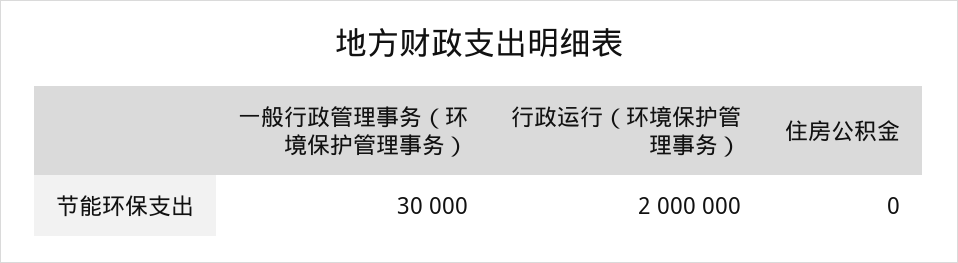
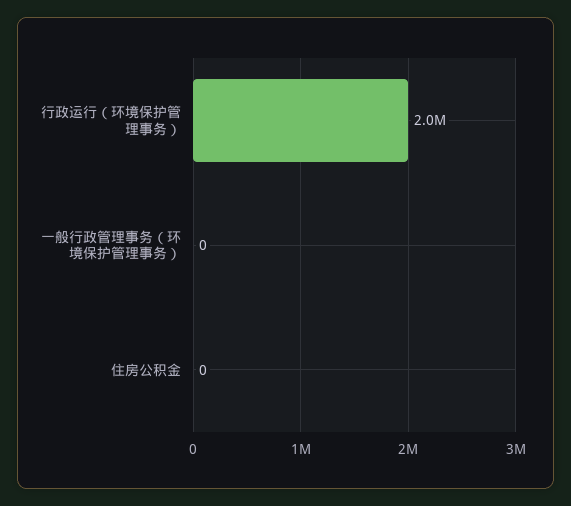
  {
-   "一般行政管理事务（环境保护管理事务）": 30000,
+   "一般行政管理事务（环境保护管理事务）": 0,
    "行政运行（环境保护管理事务）": 2000000,
    "住房公积金": 0
  }

